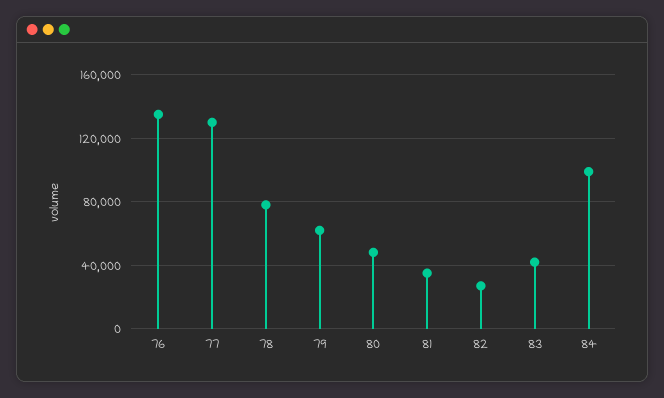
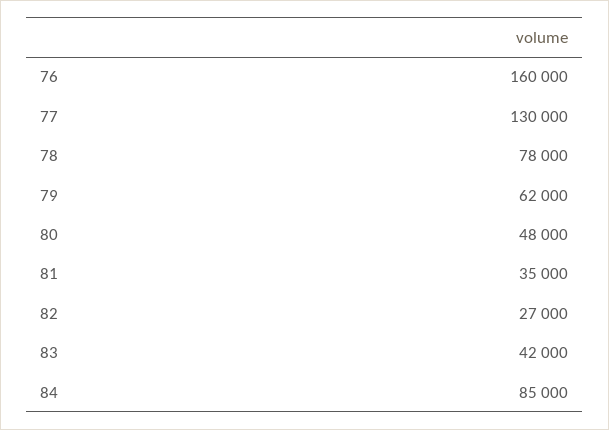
  {
-   "76": 135000,
+   "76": 160000,
    "77": 130000,
    "78": 78000,
    "79": 62000,
    "80": 48000,
    "81": 35000,
    "82": 27000,
    "83": 42000,
-   "84": 100000
+   "84": 85000
  }

